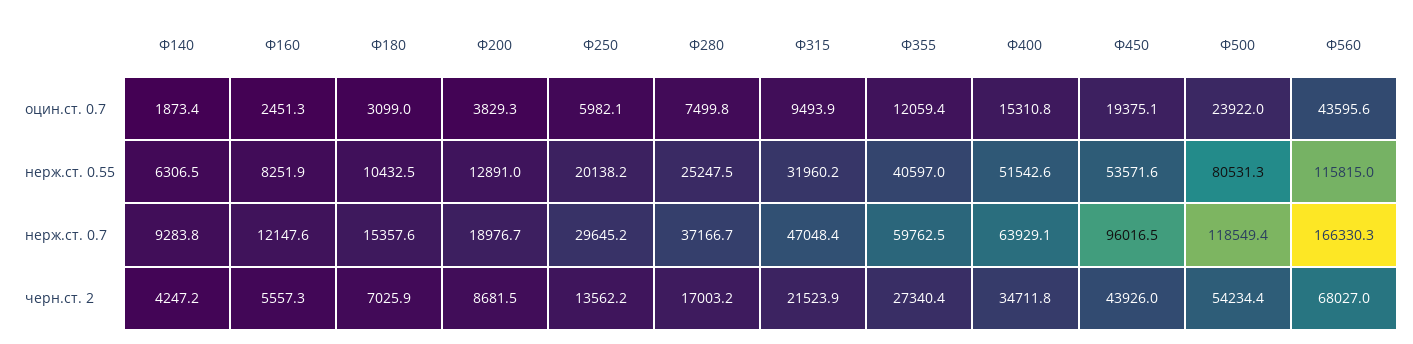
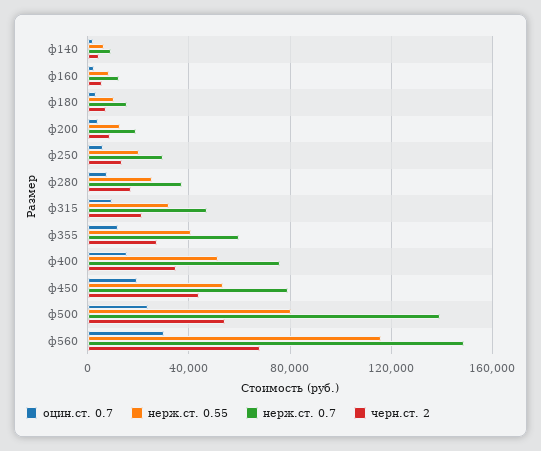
  {
    "оцин.ст. 0.7": {
      "Ф140": 1873.4,
      "Ф160": 2451.3,
      "Ф180": 3099,
      "Ф200": 3829.3,
      "Ф250": 5982.1,
      "Ф280": 7499.8,
      "Ф315": 9493.9,
      "Ф355": 12059.4,
      "Ф400": 15310.8,
      "Ф450": 19375.1,
      "Ф500": 23922,
-     "Ф560": 43595.6
+     "Ф560": 30000
    },
    "нерж.ст. 0.55": {
      "Ф140": 6306.5,
      "Ф160": 8251.9,
      "Ф180": 10432.5,
      "Ф200": 12891,
      "Ф250": 20138.2,
      "Ф280": 25247.5,
      "Ф315": 31960.2,
      "Ф355": 40597,
      "Ф400": 51542.6,
      "Ф450": 53571.6,
      "Ф500": 80531.3,
      "Ф560": 115815
    },
    "нерж.ст. 0.7": {
      "Ф140": 9283.8,
      "Ф160": 12147.6,
      "Ф180": 15357.6,
      "Ф200": 18976.7,
      "Ф250": 29645.2,
      "Ф280": 37166.7,
      "Ф315": 47048.4,
      "Ф355": 59762.5,
-     "Ф400": 63929.1,
+     "Ф400": 75000,
-     "Ф450": 96016.5,
+     "Ф450": 80000,
-     "Ф500": 118549.4,
+     "Ф500": 140000,
-     "Ф560": 166330.3
+     "Ф560": 150000
    },
    "черн.ст. 2": {
      "Ф140": 4247.2,
      "Ф160": 5557.3,
      "Ф180": 7025.9,
      "Ф200": 8681.5,
      "Ф250": 13562.2,
      "Ф280": 17003.2,
      "Ф315": 21523.9,
      "Ф355": 27340.4,
      "Ф400": 34711.8,
      "Ф450": 43926,
      "Ф500": 54234.4,
      "Ф560": 68027
    }
  }

